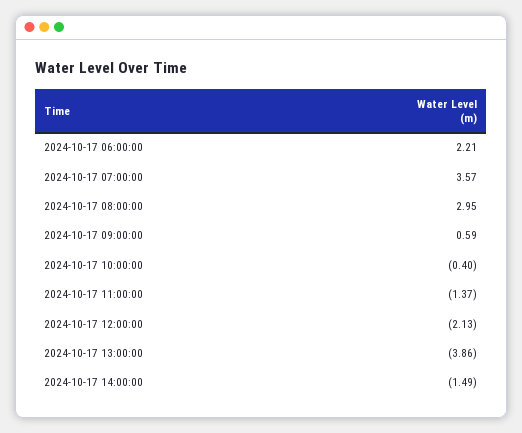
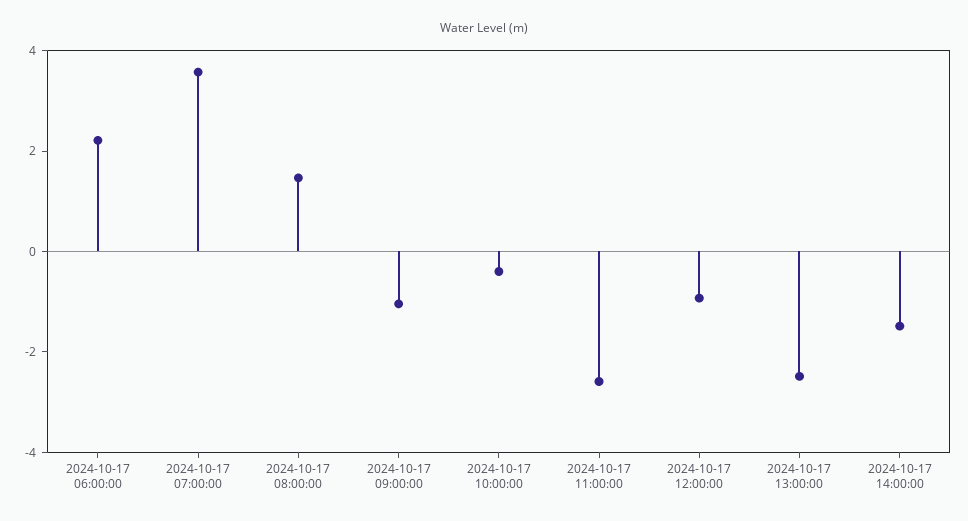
  {
    "2024-10-17 06:00:00": 2.21,
    "2024-10-17 07:00:00": 3.57,
-   "2024-10-17 08:00:00": 2.95,
+   "2024-10-17 08:00:00": 1.5,
-   "2024-10-17 09:00:00": 0.59,
+   "2024-10-17 09:00:00": -1,
    "2024-10-17 10:00:00": -0.4,
-   "2024-10-17 11:00:00": -1.37,
+   "2024-10-17 11:00:00": -2.5,
-   "2024-10-17 12:00:00": -2.13,
+   "2024-10-17 12:00:00": -1,
-   "2024-10-17 13:00:00": -3.86,
+   "2024-10-17 13:00:00": -2.5,
    "2024-10-17 14:00:00": -1.49
  }

